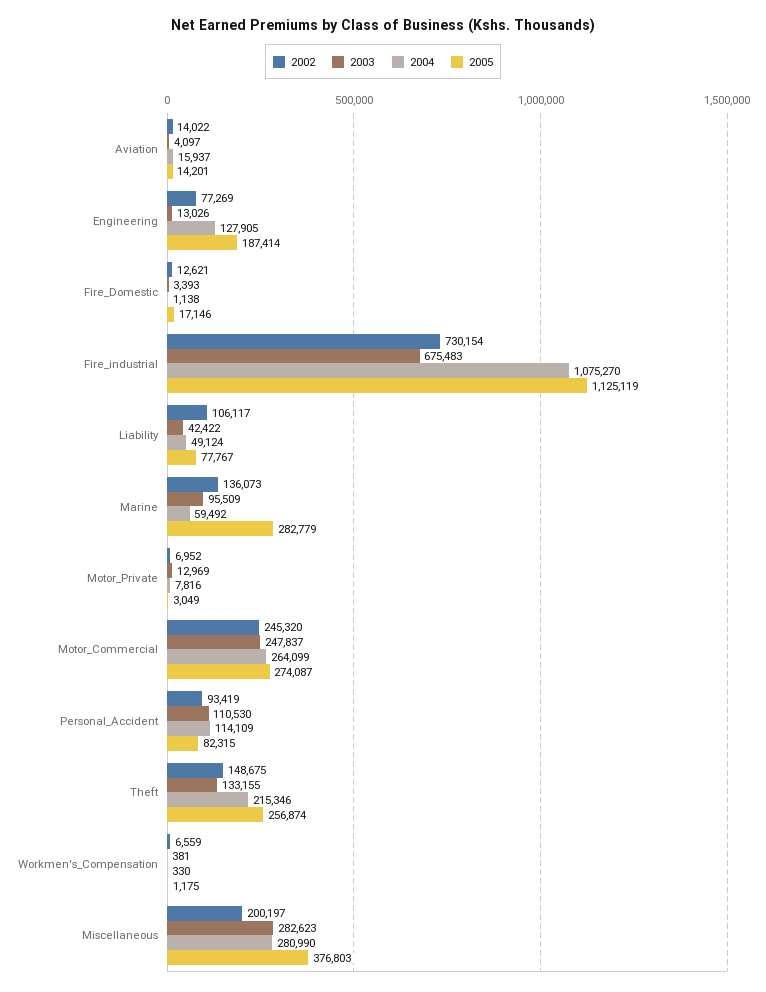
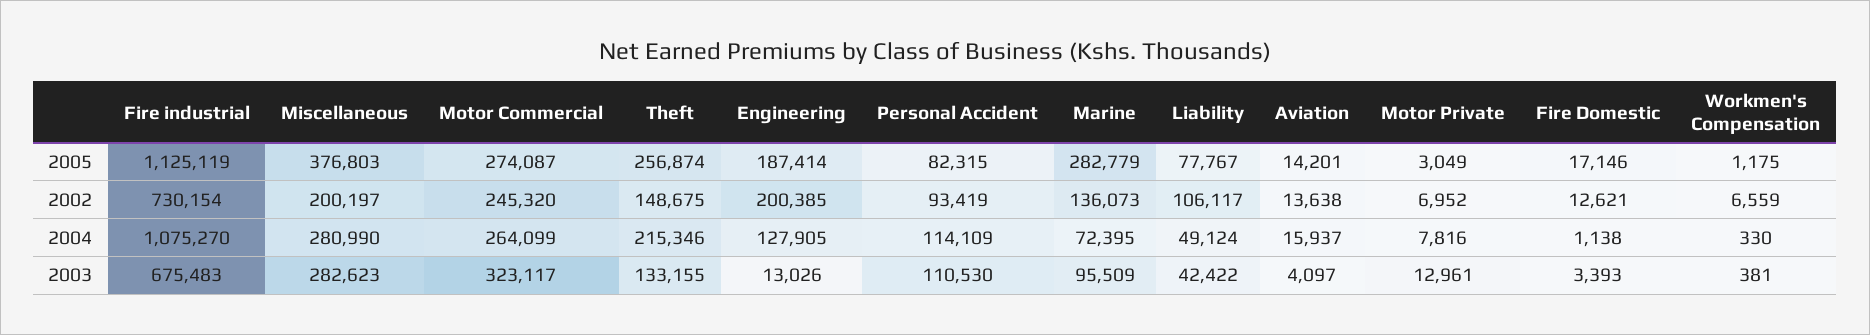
  {
    "2002": {
-     "Aviation": 14022,
+     "Aviation": 13638,
-     "Engineering": 77269,
+     "Engineering": 200385,
      "Fire_Domestic": 12621,
      "Fire_industrial": 730154,
      "Liability": 106117,
      "Marine": 136073,
      "Motor_Private": 6952,
      "Motor_Commercial": 245320,
      "Personal_Accident": 93419,
      "Theft": 148675,
      "Workmen's_Compensation": 6559,
      "Miscellaneous": 200197
    },
    "2003": {
      "Aviation": 4097,
      "Engineering": 13026,
      "Fire_Domestic": 3393,
      "Fire_industrial": 675483,
      "Liability": 42422,
      "Marine": 95509,
-     "Motor_Private": 12969,
+     "Motor_Private": 12961,
-     "Motor_Commercial": 247837,
+     "Motor_Commercial": 323117,
      "Personal_Accident": 110530,
      "Theft": 133155,
      "Workmen's_Compensation": 381,
      "Miscellaneous": 282623
    },
    "2004": {
      "Aviation": 15937,
      "Engineering": 127905,
      "Fire_Domestic": 1138,
      "Fire_industrial": 1075270,
      "Liability": 49124,
-     "Marine": 59492,
+     "Marine": 72395,
      "Motor_Private": 7816,
      "Motor_Commercial": 264099,
      "Personal_Accident": 114109,
      "Theft": 215346,
      "Workmen's_Compensation": 330,
      "Miscellaneous": 280990
    },
    "2005": {
      "Aviation": 14201,
      "Engineering": 187414,
      "Fire_Domestic": 17146,
      "Fire_industrial": 1125119,
      "Liability": 77767,
      "Marine": 282779,
      "Motor_Private": 3049,
      "Motor_Commercial": 274087,
      "Personal_Accident": 82315,
      "Theft": 256874,
      "Workmen's_Compensation": 1175,
      "Miscellaneous": 376803
    }
  }

